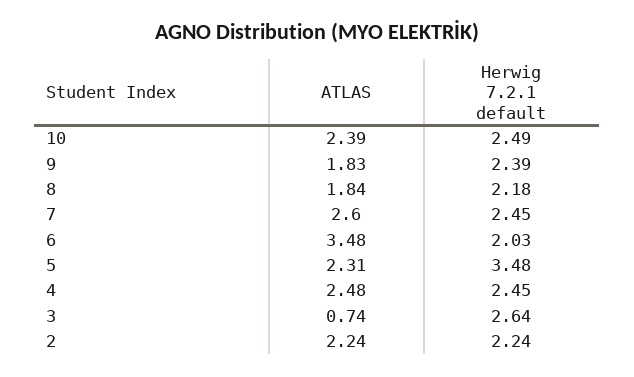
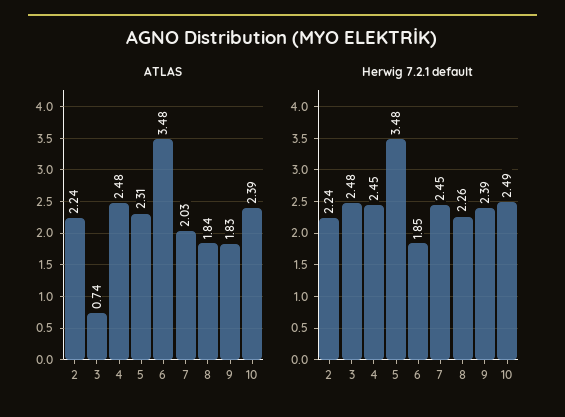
  {
    "ATLAS": {
      "10": 2.39,
      "9": 1.83,
      "8": 1.84,
-     "7": 2.6,
+     "7": 2.03,
      "6": 3.48,
      "5": 2.31,
      "4": 2.48,
      "3": 0.74,
      "2": 2.24
    },
    "Herwig 7.2.1 default": {
      "10": 2.49,
      "9": 2.39,
-     "8": 2.18,
+     "8": 2.26,
      "7": 2.45,
-     "6": 2.03,
+     "6": 1.85,
      "5": 3.48,
      "4": 2.45,
-     "3": 2.64,
+     "3": 2.48,
      "2": 2.24
    }
  }

